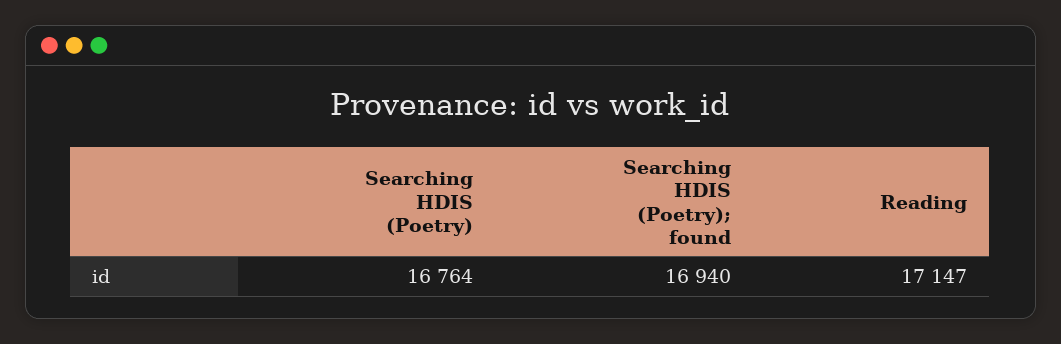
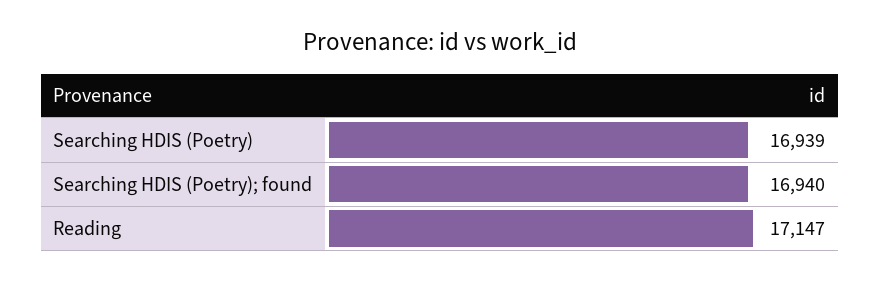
  {
-   "Searching HDIS (Poetry)": 16764,
+   "Searching HDIS (Poetry)": 16939,
    "Searching HDIS (Poetry); found": 16940,
    "Reading": 17147
  }

